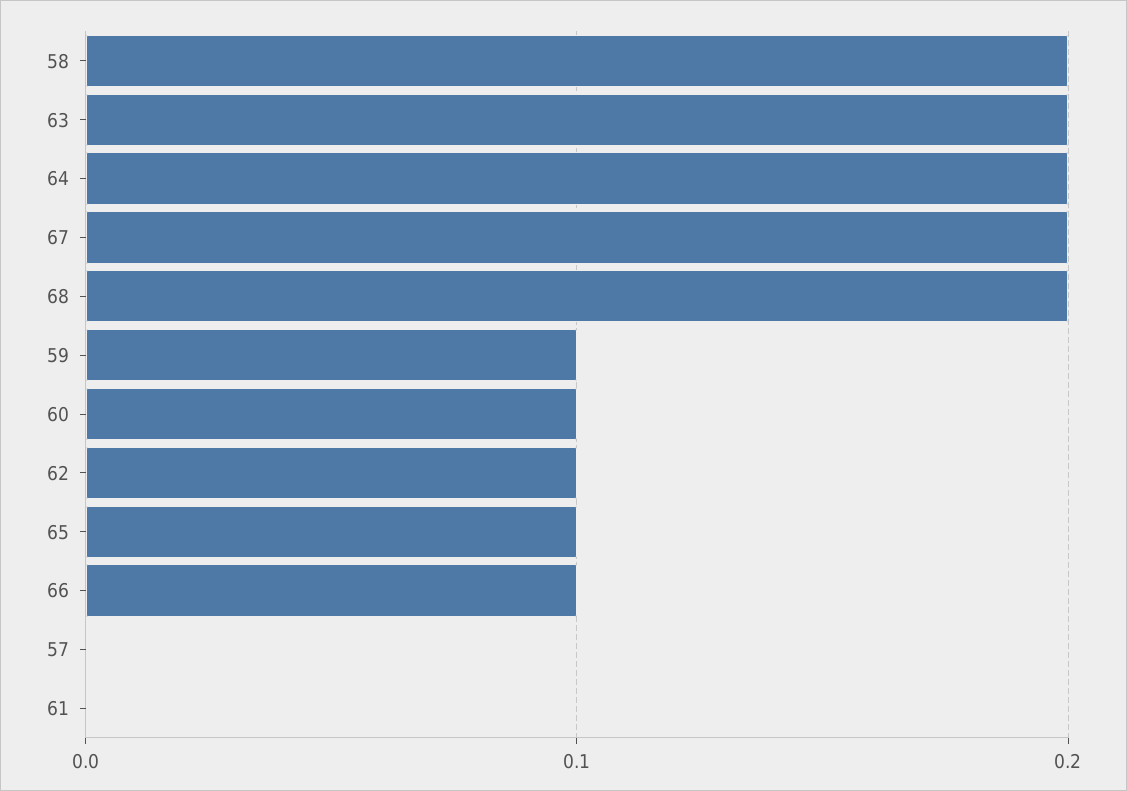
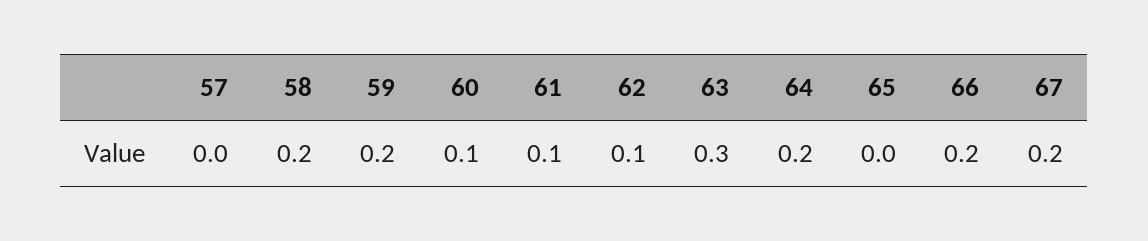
  {
    "58": 0.2,
-   "63": 0.2,
+   "63": 0.3,
    "64": 0.2,
    "67": 0.2,
-   "68": 0.2,
-   "59": 0.1,
+   "59": 0.2,
    "60": 0.1,
    "62": 0.1,
-   "65": 0.1,
+   "65": 0,
-   "66": 0.1,
+   "66": 0.2,
    "57": 0,
-   "61": 0
+   "61": 0.1
  }

